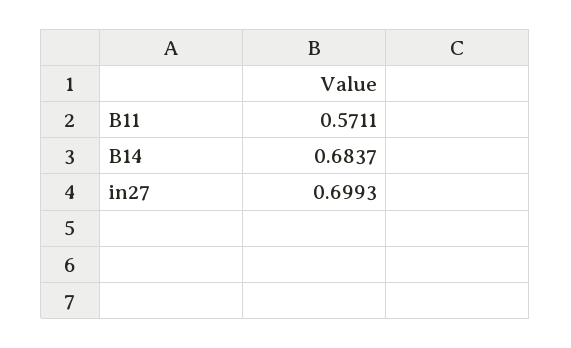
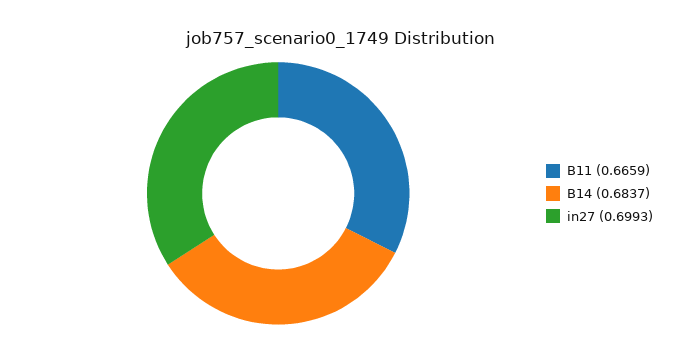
  {
-   "B11": 0.5711,
+   "B11": 0.6659,
    "B14": 0.6837,
    "in27": 0.6993
  }

